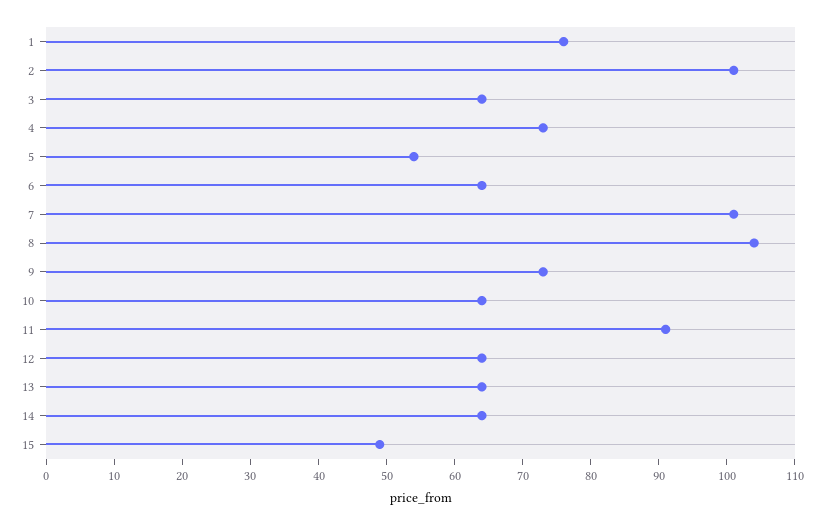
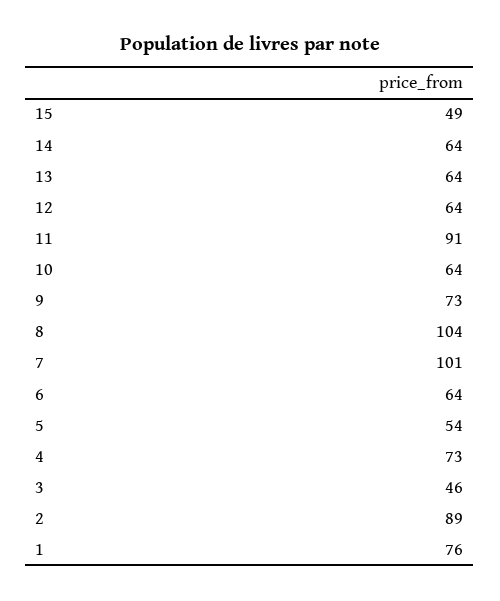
  {
    "1": 76,
-   "2": 100,
+   "2": 89,
-   "3": 65,
+   "3": 46,
    "4": 73,
    "5": 54,
    "6": 64,
    "7": 101,
    "8": 104,
    "9": 73,
    "10": 64,
    "11": 91,
    "12": 64,
    "13": 64,
    "14": 64,
    "15": 49
  }

